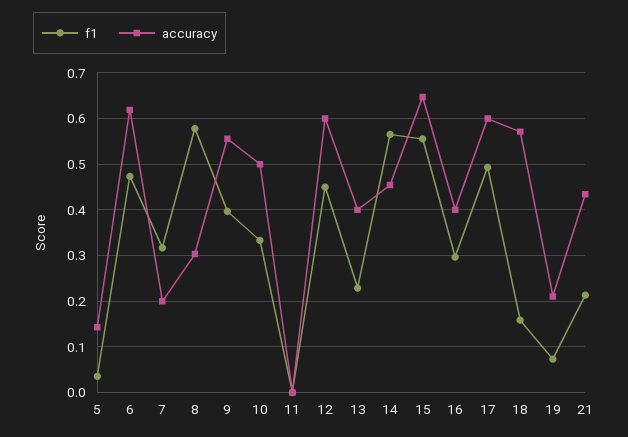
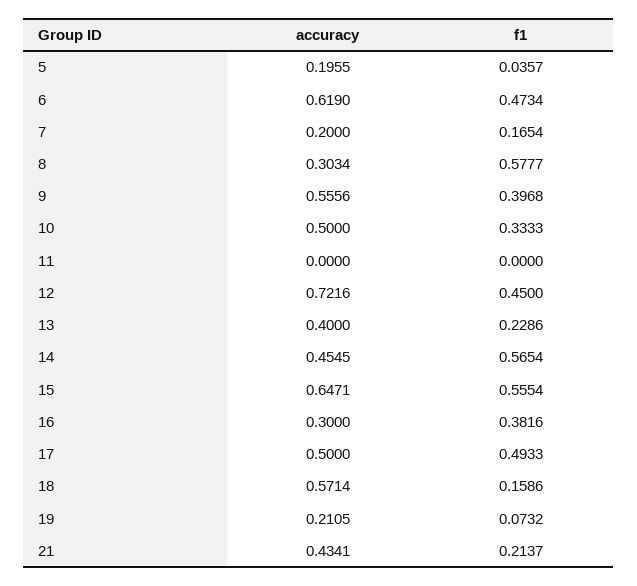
  {
    "f1": {
      "5": 0.0357,
      "6": 0.4734,
-     "7": 0.32,
+     "7": 0.1654,
      "8": 0.5777,
      "9": 0.3968,
      "10": 0.3333,
      "11": 0,
      "12": 0.45,
      "13": 0.2286,
      "14": 0.5654,
      "15": 0.5554,
-     "16": 0.3,
+     "16": 0.3816,
      "17": 0.4933,
      "18": 0.1586,
      "19": 0.0732,
      "21": 0.2137
    },
    "accuracy": {
-     "5": 0.14,
+     "5": 0.1955,
      "6": 0.619,
      "7": 0.2,
      "8": 0.3034,
      "9": 0.5556,
      "10": 0.5,
      "11": 0,
-     "12": 0.6,
+     "12": 0.7216,
      "13": 0.4,
      "14": 0.4545,
      "15": 0.6471,
-     "16": 0.4,
+     "16": 0.3,
-     "17": 0.6,
+     "17": 0.5,
      "18": 0.5714,
      "19": 0.2105,
      "21": 0.4341
    }
  }

